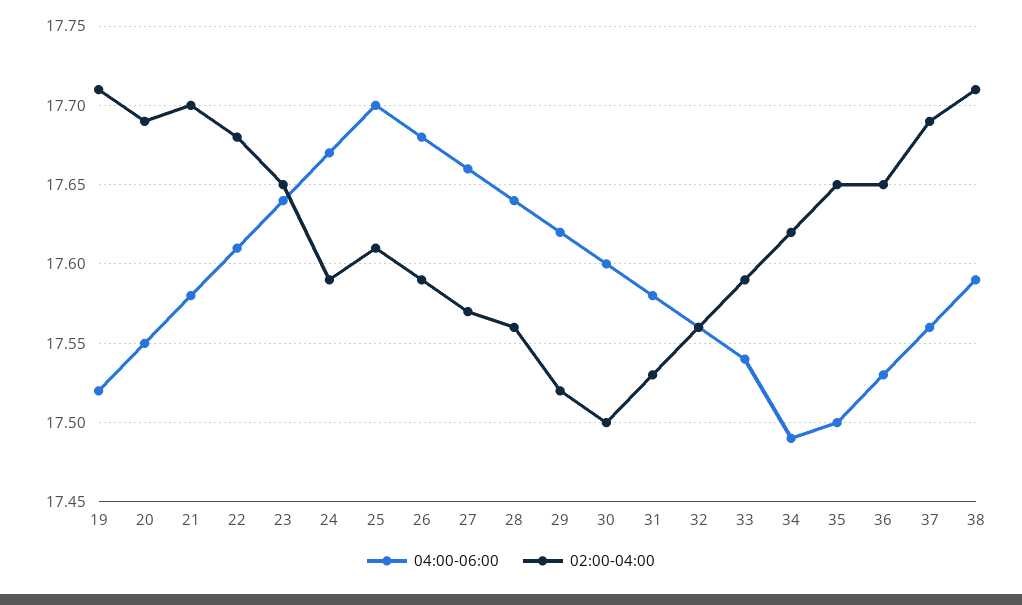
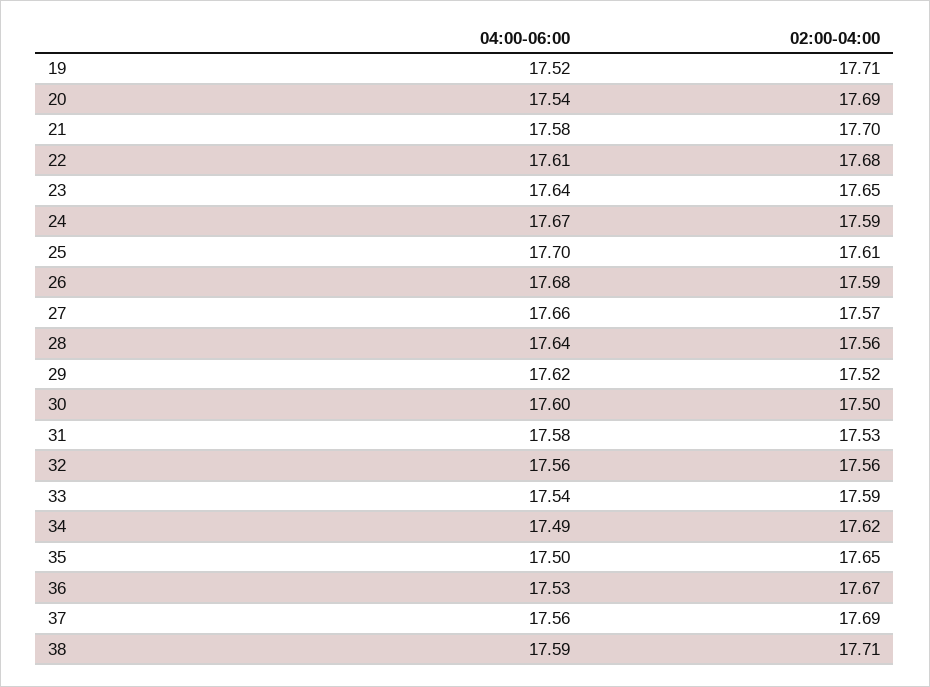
  {
    "04:00-06:00": {
      "19": 17.52,
-     "20": 17.55,
+     "20": 17.54,
      "21": 17.58,
      "22": 17.61,
      "23": 17.64,
      "24": 17.67,
      "25": 17.7,
      "26": 17.68,
      "27": 17.66,
      "28": 17.64,
      "29": 17.62,
      "30": 17.6,
      "31": 17.58,
      "32": 17.56,
      "33": 17.54,
      "34": 17.49,
      "35": 17.5,
      "36": 17.53,
      "37": 17.56,
      "38": 17.59
    },
    "02:00-04:00": {
      "19": 17.71,
      "20": 17.69,
      "21": 17.7,
      "22": 17.68,
      "23": 17.65,
      "24": 17.59,
      "25": 17.61,
      "26": 17.59,
      "27": 17.57,
      "28": 17.56,
      "29": 17.52,
      "30": 17.5,
      "31": 17.53,
      "32": 17.56,
      "33": 17.59,
      "34": 17.62,
      "35": 17.65,
-     "36": 17.65,
+     "36": 17.67,
      "37": 17.69,
      "38": 17.71
    }
  }

